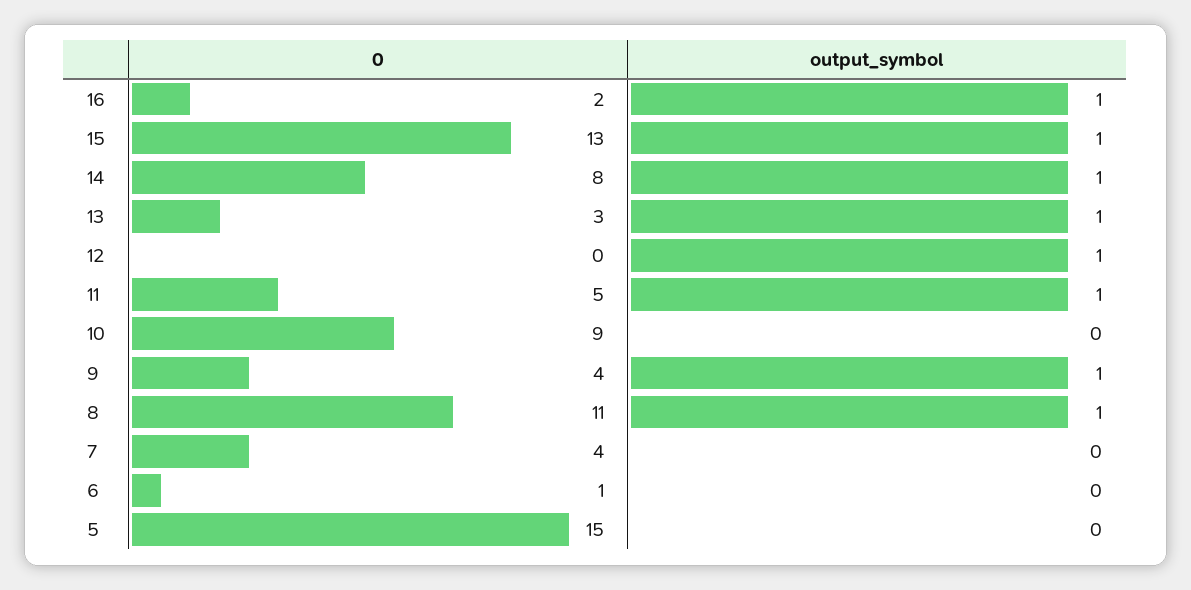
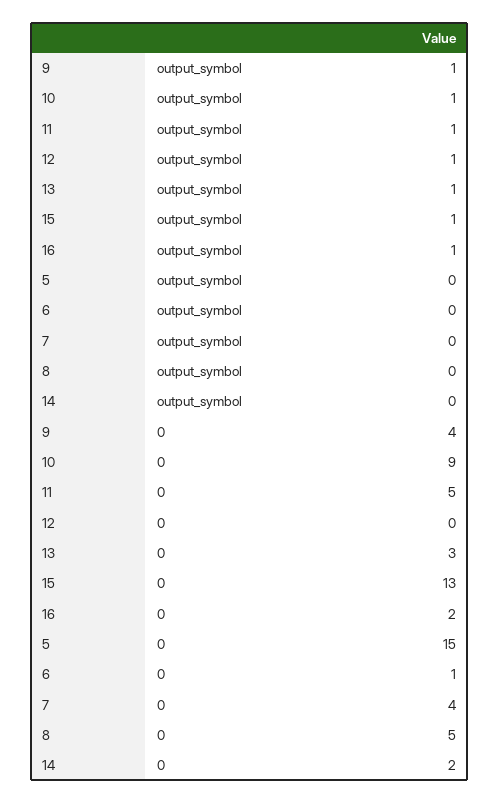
  {
    "0": {
      "16": 2,
      "15": 13,
-     "14": 8,
+     "14": 2,
      "13": 3,
      "12": 0,
      "11": 5,
      "10": 9,
      "9": 4,
-     "8": 11,
+     "8": 5,
      "7": 4,
      "6": 1,
      "5": 15
    },
    "output_symbol": {
      "16": 1,
      "15": 1,
-     "14": 1,
+     "14": 0,
      "13": 1,
      "12": 1,
      "11": 1,
-     "10": 0,
+     "10": 1,
      "9": 1,
-     "8": 1,
+     "8": 0,
      "7": 0,
      "6": 0,
      "5": 0
    }
  }

